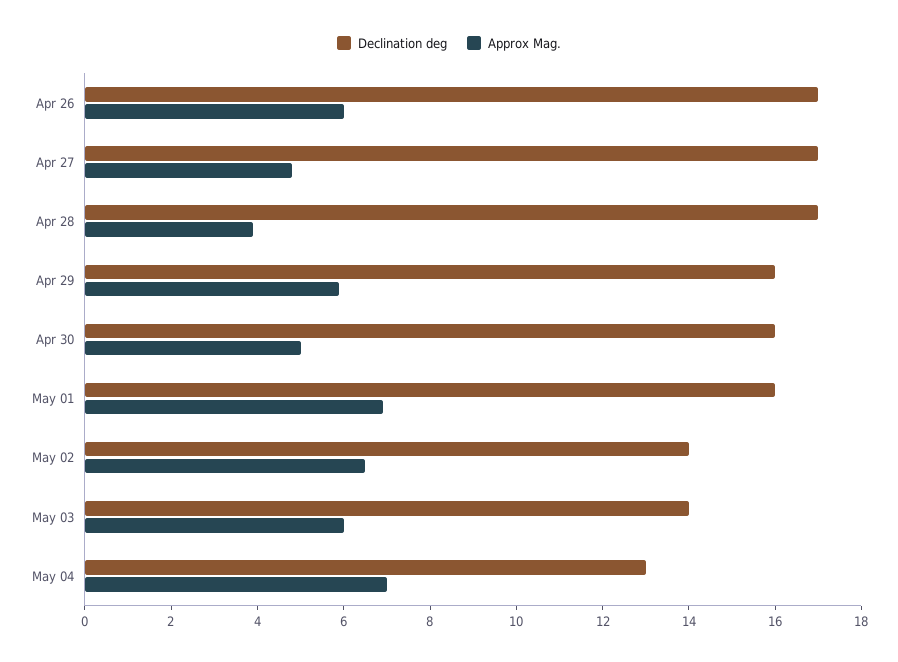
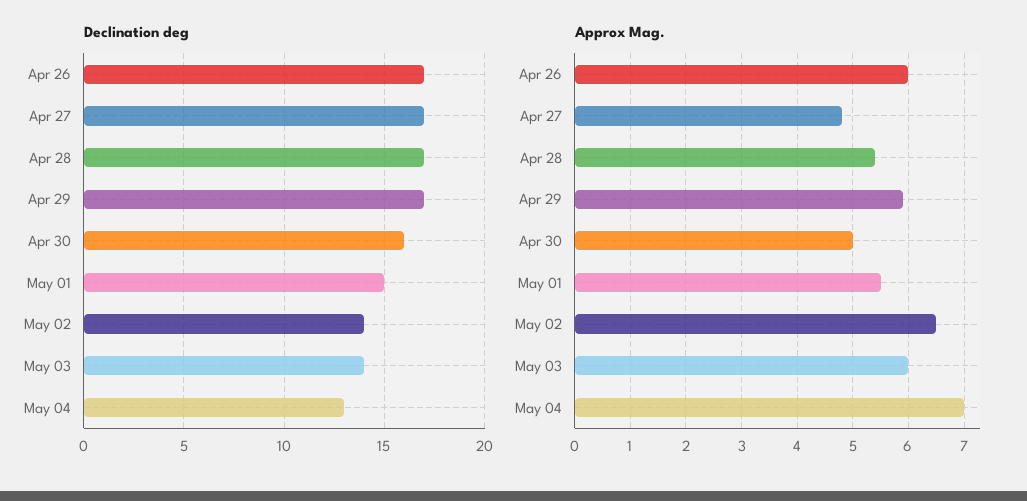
  {
    "Declination deg": {
      "Apr 26": 17,
      "Apr 27": 17,
      "Apr 28": 17,
-     "Apr 29": 16,
+     "Apr 29": 17,
      "Apr 30": 16,
-     "May 01": 16,
+     "May 01": 15,
      "May 02": 14,
      "May 03": 14,
      "May 04": 13
    },
    "Approx Mag.": {
      "Apr 26": 6,
      "Apr 27": 5,
-     "Apr 28": 4,
+     "Apr 28": 5.5,
      "Apr 29": 6,
      "Apr 30": 5,
-     "May 01": 7,
+     "May 01": 5.5,
      "May 02": 6.5,
      "May 03": 6,
      "May 04": 7
    }
  }

